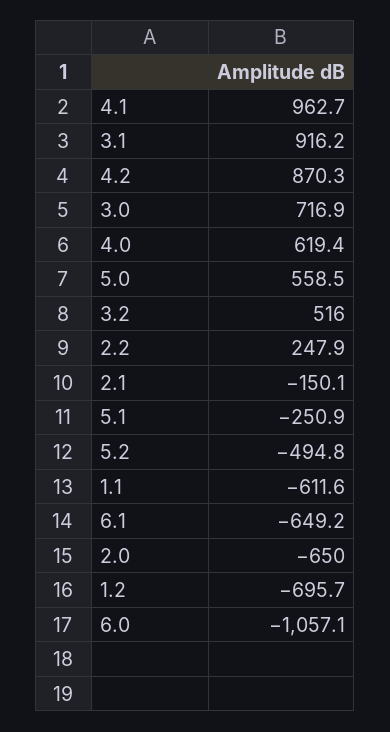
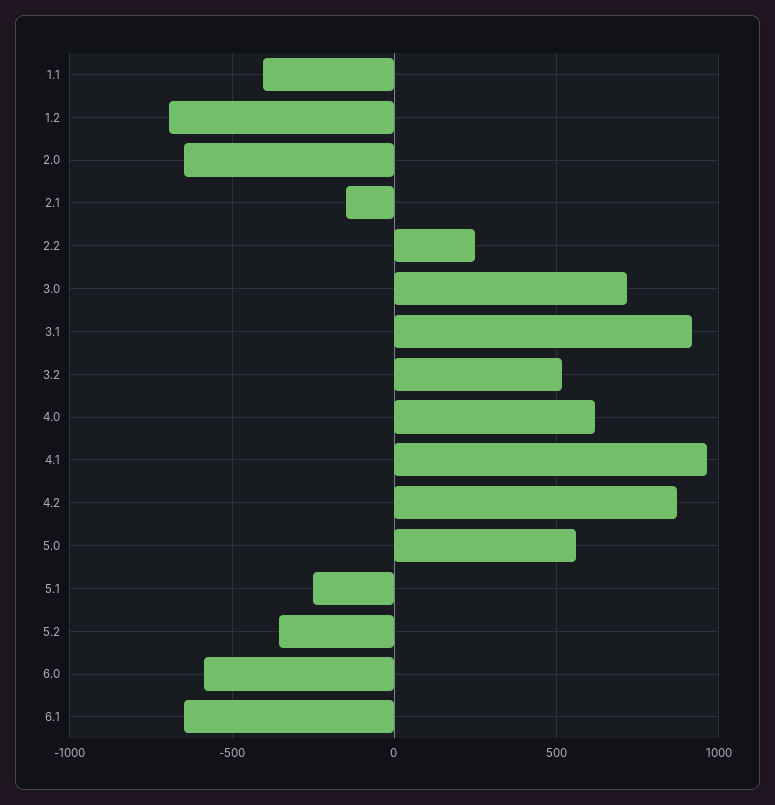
  {
    "4.1": 962.7,
    "3.1": 916.2,
    "4.2": 870.3,
    "3.0": 716.9,
    "4.0": 619.4,
    "5.0": 558.5,
    "3.2": 516,
    "2.2": 247.9,
    "2.1": -150.1,
    "5.1": -250.9,
-   "5.2": -494.8,
+   "5.2": -350,
-   "1.1": -611.6,
+   "1.1": -400,
    "6.1": -649.2,
    "2.0": -650,
    "1.2": -695.7,
-   "6.0": -1057.1
+   "6.0": -600
  }

